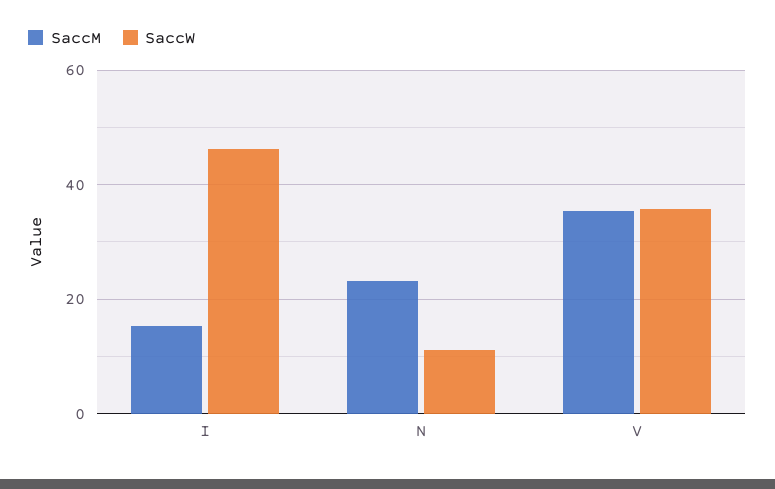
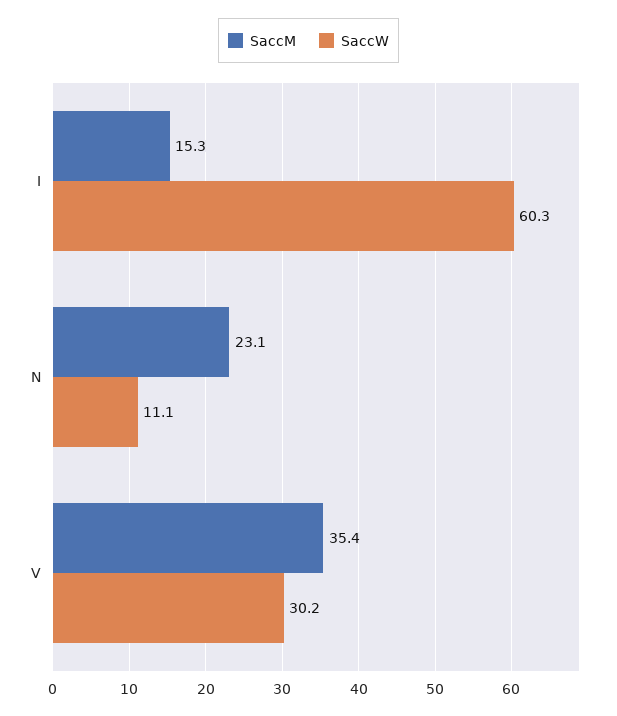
  {
    "SaccM": {
      "I": 15.3,
      "N": 23.1,
      "V": 35.4
    },
    "SaccW": {
-     "I": 46,
+     "I": 60.3,
      "N": 11.1,
-     "V": 36
+     "V": 30.2
    }
  }

